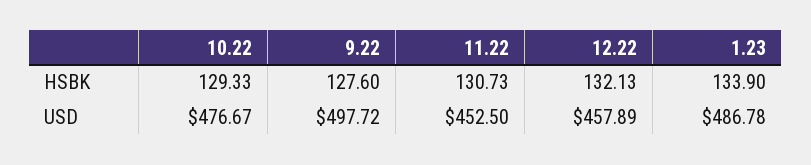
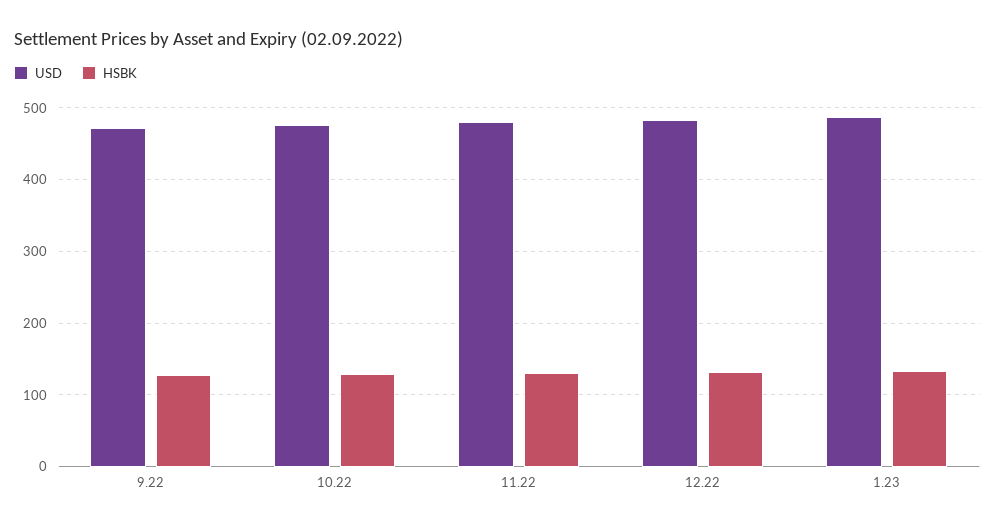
  {
    "HSBK": {
      "10.22": 129.33,
      "9.22": 127.6,
      "11.22": 130.73,
      "12.22": 132.13,
      "1.23": 133.9
    },
    "USD": {
      "10.22": 476.67,
-     "9.22": 497.72,
+     "9.22": 470,
-     "11.22": 452.5,
+     "11.22": 480,
-     "12.22": 457.89,
+     "12.22": 480,
      "1.23": 486.78
    }
  }

